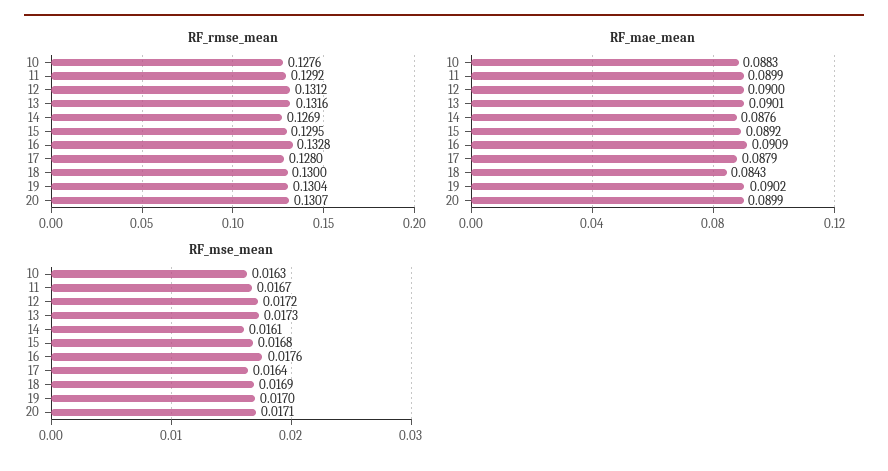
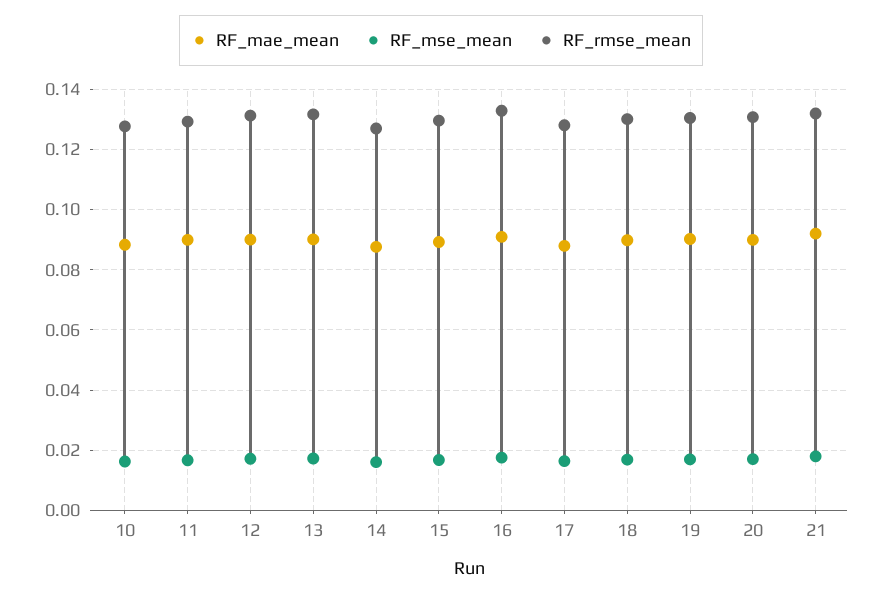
  {
    "RF_rmse_mean": {
      "10": 0.1276,
      "11": 0.1292,
      "12": 0.1312,
      "13": 0.1316,
      "14": 0.1269,
      "15": 0.1295,
      "16": 0.1328,
      "17": 0.128,
      "18": 0.13,
      "19": 0.1304,
-     "20": 0.1307
+     "20": 0.1307,
+     "21": 0.132
    },
    "RF_mae_mean": {
      "10": 0.0883,
      "11": 0.0899,
      "12": 0.09,
      "13": 0.0901,
      "14": 0.0876,
      "15": 0.0892,
      "16": 0.0909,
      "17": 0.0879,
-     "18": 0.0843,
+     "18": 0.09,
      "19": 0.0902,
-     "20": 0.0899
+     "20": 0.0899,
+     "21": 0.092
    },
    "RF_mse_mean": {
      "10": 0.0163,
      "11": 0.0167,
      "12": 0.0172,
      "13": 0.0173,
      "14": 0.0161,
      "15": 0.0168,
      "16": 0.0176,
      "17": 0.0164,
      "18": 0.0169,
      "19": 0.017,
-     "20": 0.0171
+     "20": 0.0171,
+     "21": 0.018
    }
  }

